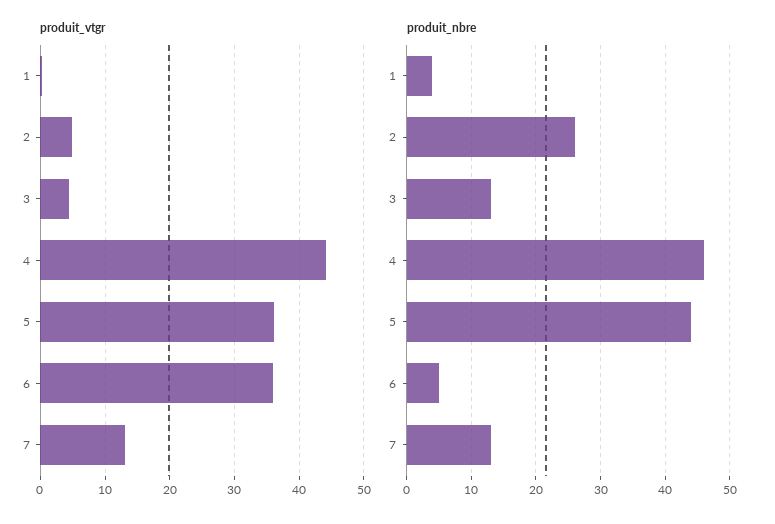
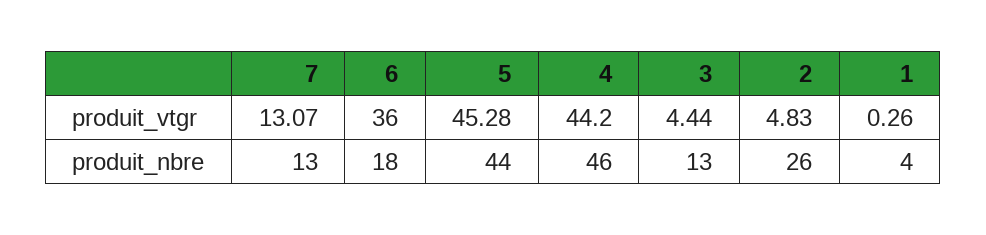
  {
    "produit_vtgr": {
      "1": 0.26,
      "2": 4.83,
      "3": 4.44,
      "4": 44.2,
-     "5": 36,
+     "5": 45.28,
      "6": 36,
      "7": 13.07
    },
    "produit_nbre": {
      "1": 4,
      "2": 26,
      "3": 13,
      "4": 46,
      "5": 44,
-     "6": 5,
+     "6": 18,
      "7": 13
    }
  }

